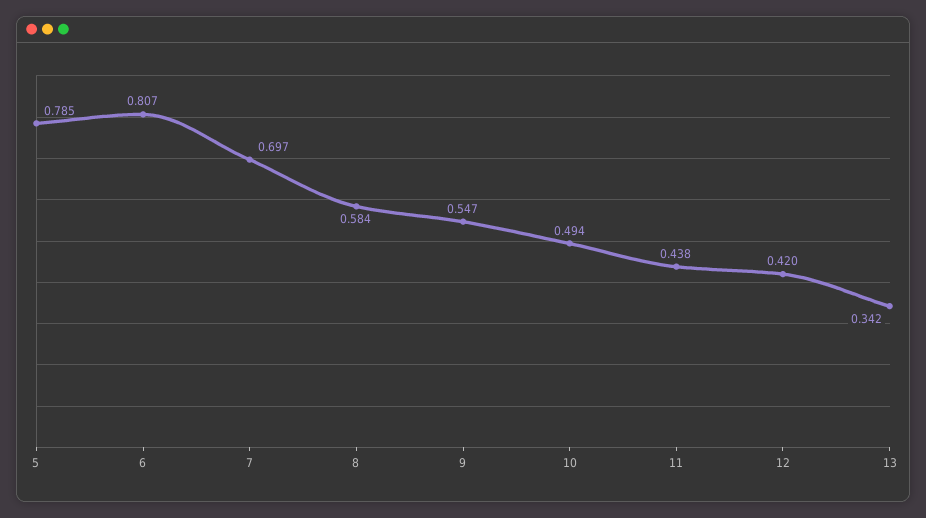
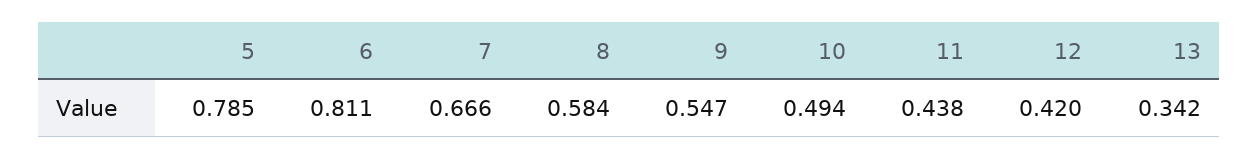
  {
    "5": 0.785,
-   "6": 0.807,
+   "6": 0.811,
-   "7": 0.697,
+   "7": 0.666,
    "8": 0.584,
    "9": 0.547,
    "10": 0.494,
    "11": 0.438,
    "12": 0.42,
    "13": 0.342
  }

